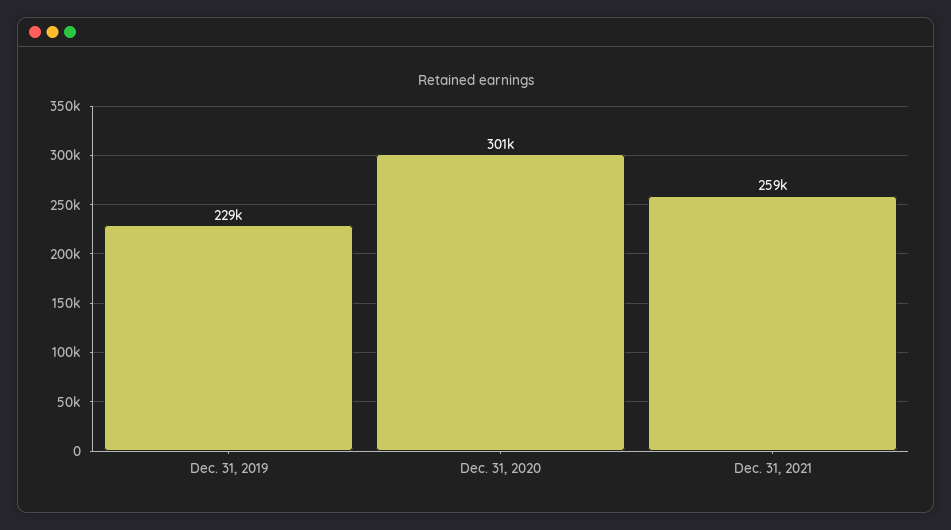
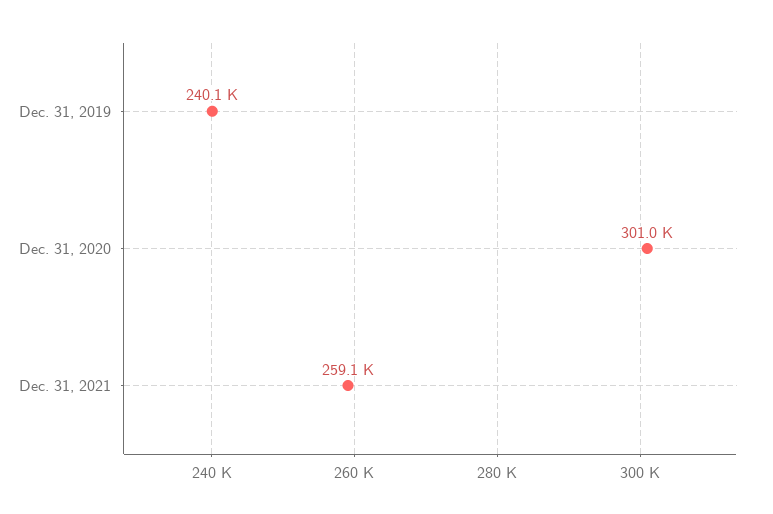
  {
-   "Dec. 31, 2019": 229000,
+   "Dec. 31, 2019": 240100,
    "Dec. 31, 2020": 301000,
    "Dec. 31, 2021": 259100
  }

